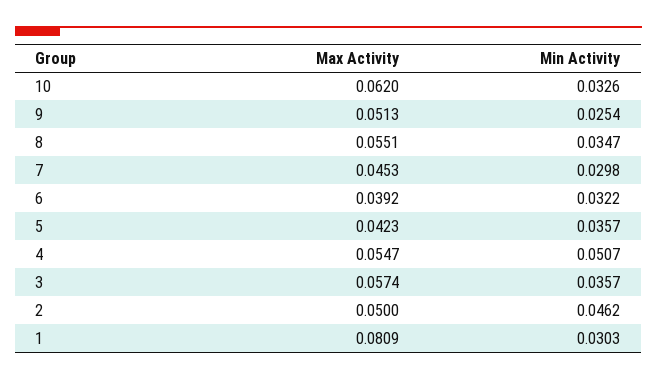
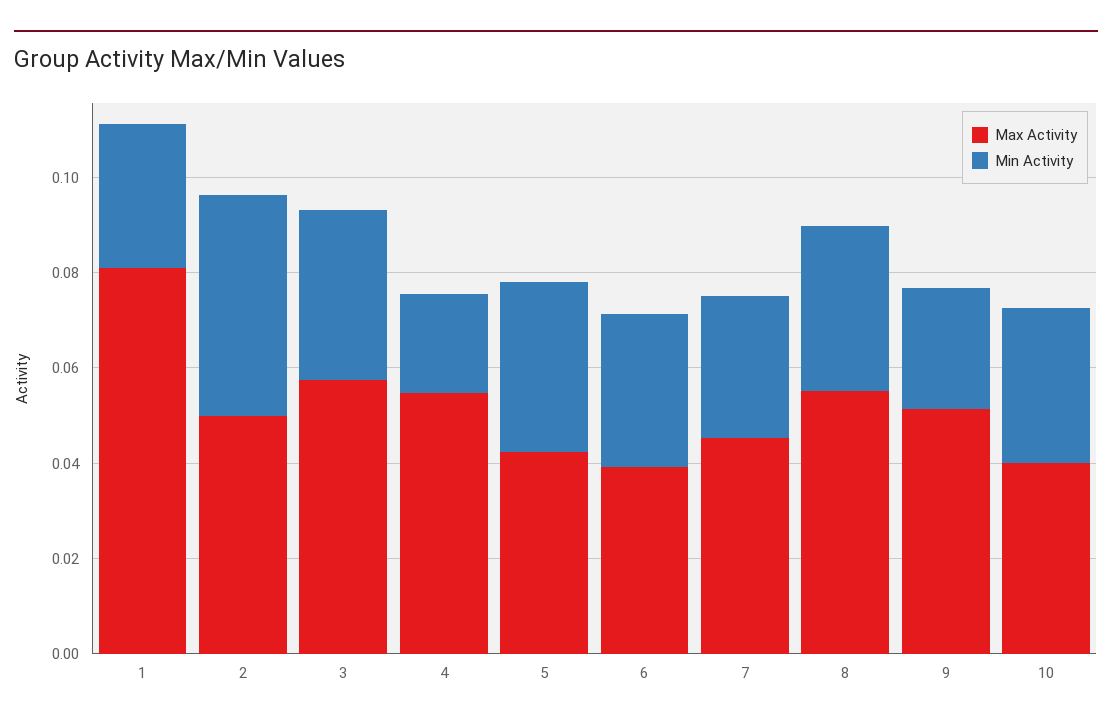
  {
    "Max Activity": {
-     "10": 0.062,
+     "10": 0.04,
      "9": 0.0513,
      "8": 0.0551,
      "7": 0.0453,
      "6": 0.0392,
      "5": 0.0423,
      "4": 0.0547,
      "3": 0.0574,
      "2": 0.05,
      "1": 0.0809
    },
    "Min Activity": {
      "10": 0.0326,
      "9": 0.0254,
      "8": 0.0347,
      "7": 0.0298,
      "6": 0.0322,
      "5": 0.0357,
-     "4": 0.0507,
+     "4": 0.02,
      "3": 0.0357,
      "2": 0.0462,
      "1": 0.0303
    }
  }

